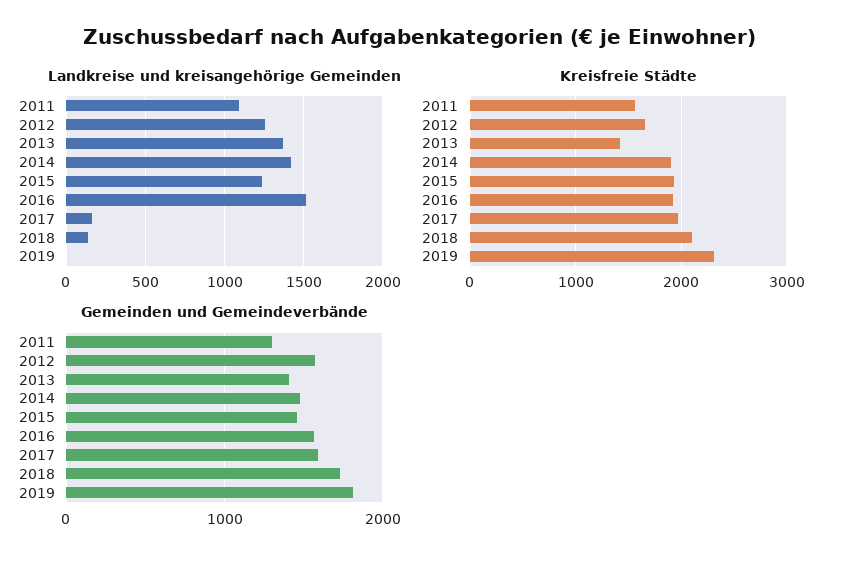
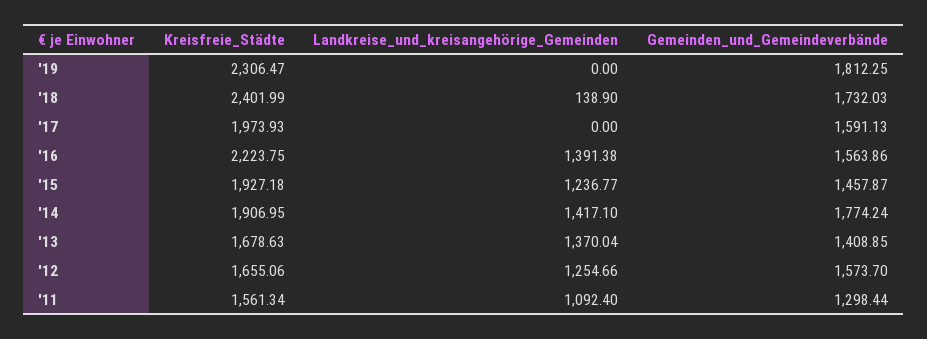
  {
    "Landkreise und kreisangehörige Gemeinden": {
      "2011": 1092.4,
      "2012": 1254.66,
      "2013": 1370.04,
      "2014": 1417.1,
      "2015": 1236.77,
-     "2016": 1500,
+     "2016": 1391.38,
-     "2017": 150,
+     "2017": 0,
      "2018": 138.9,
      "2019": 0
    },
    "Kreisfreie Städte": {
      "2011": 1561.34,
      "2012": 1655.06,
-     "2013": 1400,
+     "2013": 1678.63,
      "2014": 1906.95,
      "2015": 1927.18,
-     "2016": 1900,
+     "2016": 2223.75,
      "2017": 1973.93,
-     "2018": 2100,
+     "2018": 2401.99,
      "2019": 2306.47
    },
    "Gemeinden und Gemeindeverbände": {
      "2011": 1298.44,
      "2012": 1573.7,
      "2013": 1408.85,
-     "2014": 1500,
+     "2014": 1774.24,
      "2015": 1457.87,
      "2016": 1563.86,
      "2017": 1591.13,
      "2018": 1732.03,
      "2019": 1812.25
    }
  }

